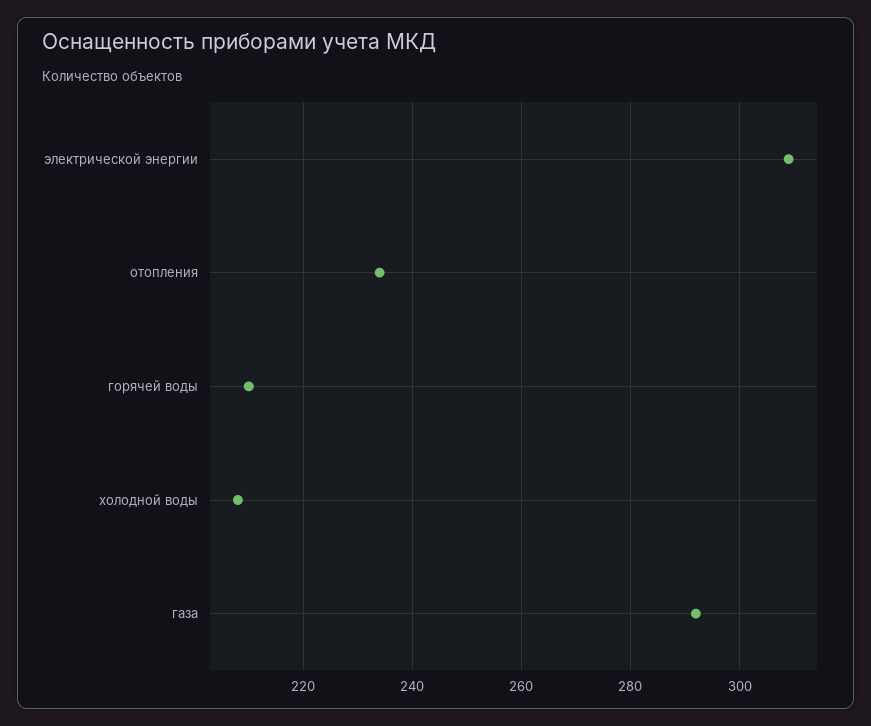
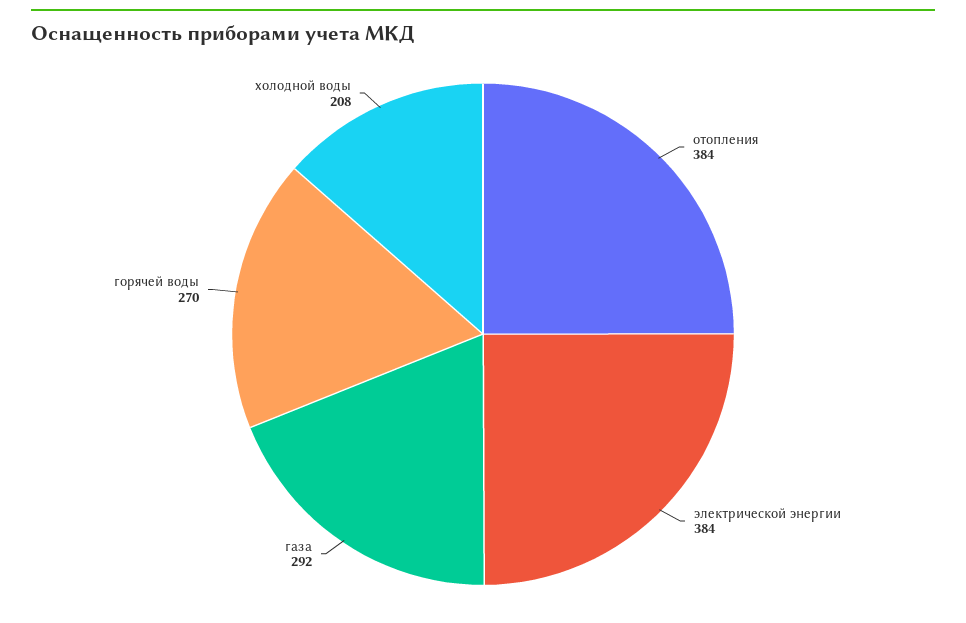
  {
-   "электрической энергии": 310,
+   "электрической энергии": 384,
-   "отопления": 235,
+   "отопления": 384,
-   "горячей воды": 210,
+   "горячей воды": 270,
    "холодной воды": 208,
    "газа": 292
  }

